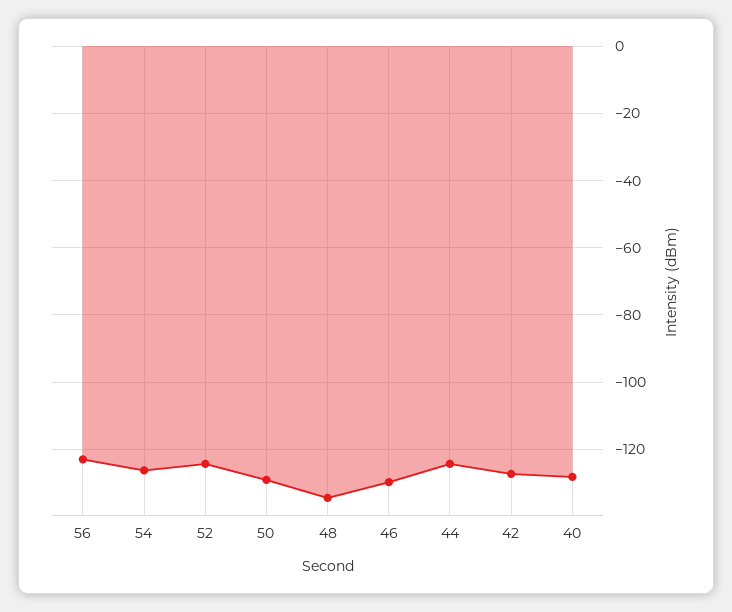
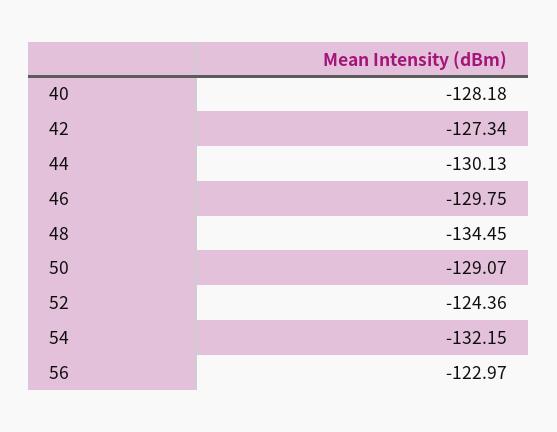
  {
    "56": -122.97,
-   "54": -126,
+   "54": -132.15,
    "52": -124.36,
    "50": -129.07,
    "48": -134.45,
    "46": -129.75,
-   "44": -124,
+   "44": -130.13,
    "42": -127.34,
    "40": -128.18
  }

